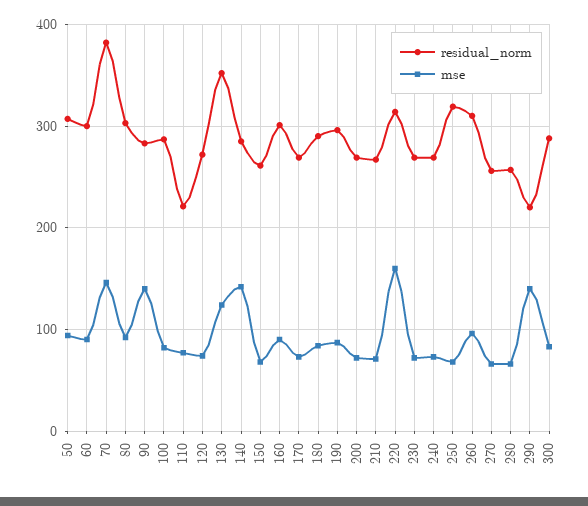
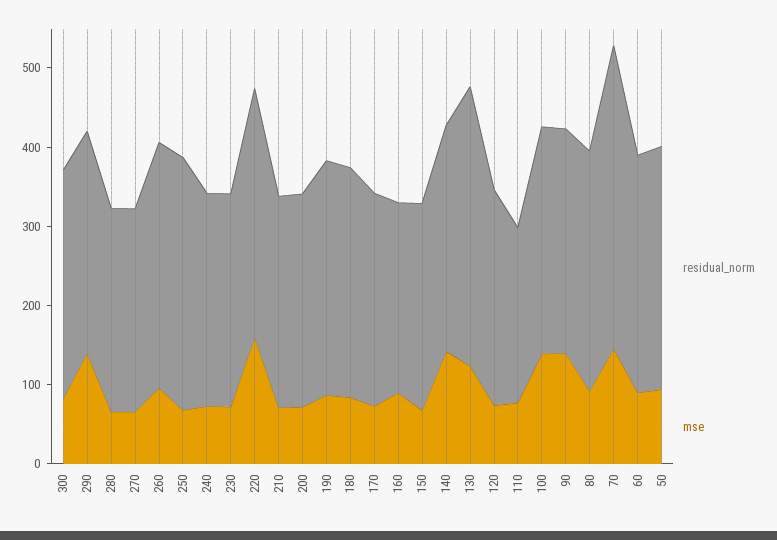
  {
    "residual_norm": {
      "50": 310,
      "60": 300,
      "70": 380,
      "80": 300,
      "90": 280,
      "100": 290,
      "110": 220,
      "120": 270,
      "130": 350,
      "140": 290,
      "150": 260,
-     "160": 300,
+     "160": 240,
      "170": 270,
      "180": 290,
      "190": 300,
      "200": 270,
      "210": 270,
      "220": 310,
      "230": 270,
      "240": 270,
      "250": 320,
      "260": 310,
      "270": 260,
      "280": 260,
-     "290": 220,
+     "290": 280,
      "300": 290
    },
    "mse": {
      "50": 90,
      "60": 90,
      "70": 150,
      "80": 90,
      "90": 140,
-     "100": 80,
+     "100": 140,
      "110": 80,
      "120": 70,
      "130": 120,
      "140": 140,
      "150": 70,
      "160": 90,
      "170": 70,
      "180": 80,
      "190": 90,
      "200": 70,
      "210": 70,
      "220": 160,
      "230": 70,
      "240": 70,
      "250": 70,
      "260": 100,
      "270": 70,
      "280": 70,
      "290": 140,
      "300": 80
    }
  }

